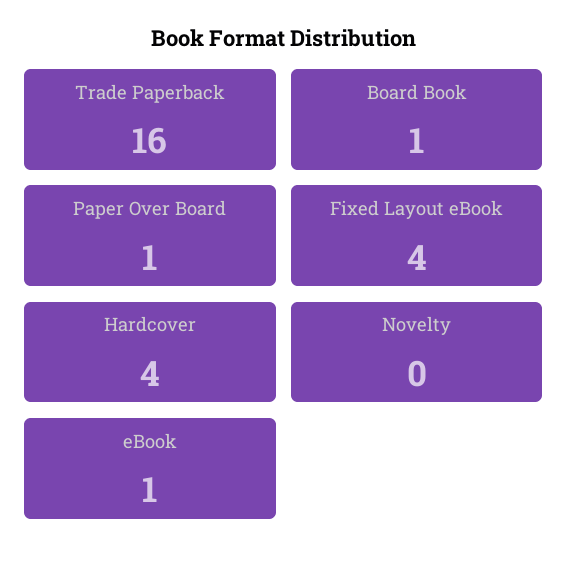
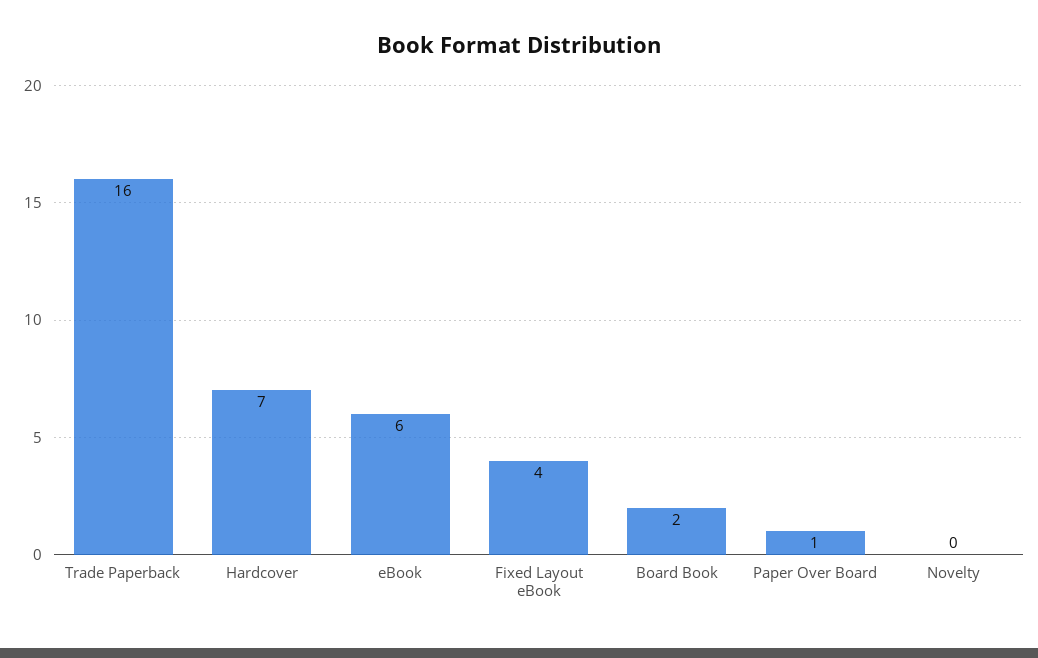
  {
    "Trade Paperback": 16,
-   "Board Book": 1,
+   "Board Book": 2,
    "Paper Over Board": 1,
    "Fixed Layout eBook": 4,
-   "Hardcover": 4,
+   "Hardcover": 7,
    "Novelty": 0,
-   "eBook": 1
+   "eBook": 6
  }

